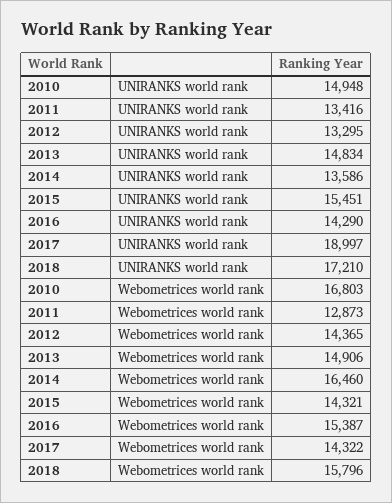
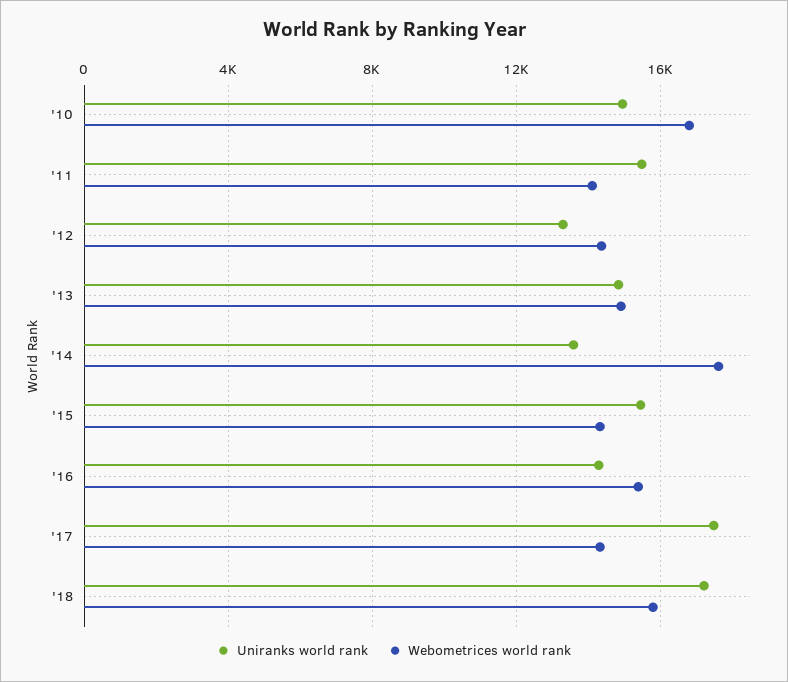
  {
    "UNIRANKS world rank": {
      "2010": 14948,
-     "2011": 13416,
+     "2011": 15500,
      "2012": 13295,
      "2013": 14834,
      "2014": 13586,
      "2015": 15451,
      "2016": 14290,
-     "2017": 18997,
+     "2017": 17500,
      "2018": 17210
    },
    "Webometrices world rank": {
      "2010": 16803,
-     "2011": 12873,
+     "2011": 14000,
      "2012": 14365,
      "2013": 14906,
-     "2014": 16460,
+     "2014": 17500,
      "2015": 14321,
      "2016": 15387,
      "2017": 14322,
      "2018": 15796
    }
  }

